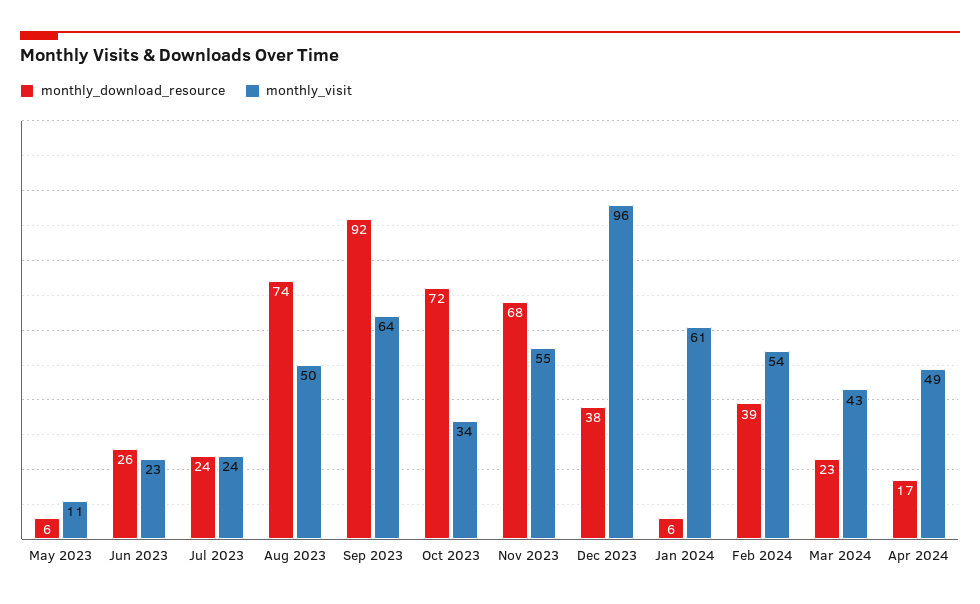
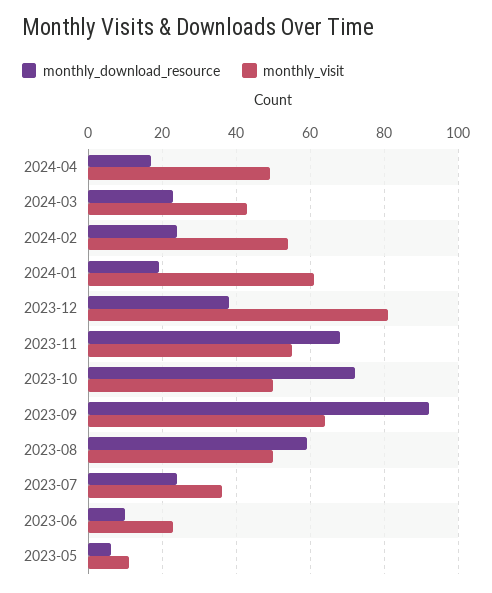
  {
    "monthly_download_resource": {
      "May 2023": 6,
-     "Jun 2023": 26,
+     "Jun 2023": 10,
      "Jul 2023": 24,
-     "Aug 2023": 74,
+     "Aug 2023": 60,
      "Sep 2023": 92,
      "Oct 2023": 72,
      "Nov 2023": 68,
      "Dec 2023": 38,
-     "Jan 2024": 6,
+     "Jan 2024": 20,
-     "Feb 2024": 39,
+     "Feb 2024": 25,
      "Mar 2024": 23,
      "Apr 2024": 17
    },
    "monthly_visit": {
      "May 2023": 11,
      "Jun 2023": 23,
-     "Jul 2023": 24,
+     "Jul 2023": 35,
      "Aug 2023": 50,
      "Sep 2023": 64,
-     "Oct 2023": 34,
+     "Oct 2023": 50,
      "Nov 2023": 55,
-     "Dec 2023": 96,
+     "Dec 2023": 80,
      "Jan 2024": 61,
      "Feb 2024": 54,
      "Mar 2024": 43,
      "Apr 2024": 49
    }
  }

